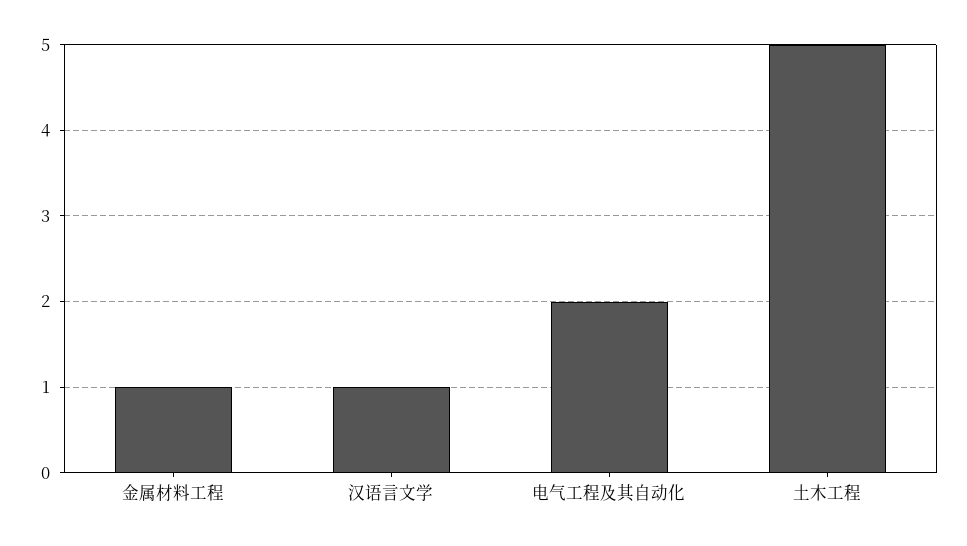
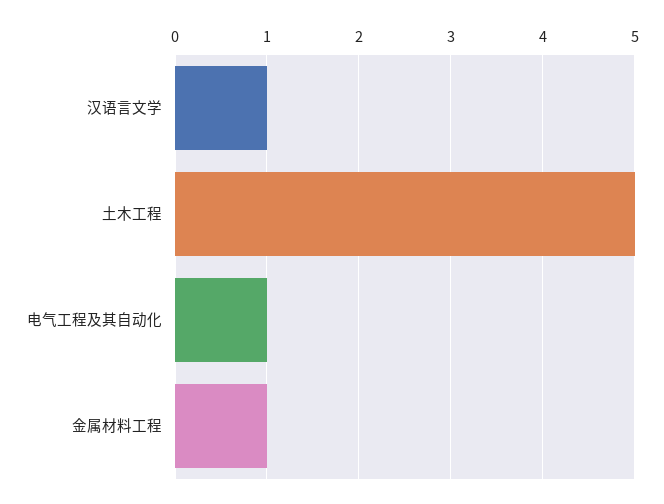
  {
    "金属材料工程": 1,
    "汉语言文学": 1,
-   "电气工程及其自动化": 2,
+   "电气工程及其自动化": 1,
    "土木工程": 5
  }

